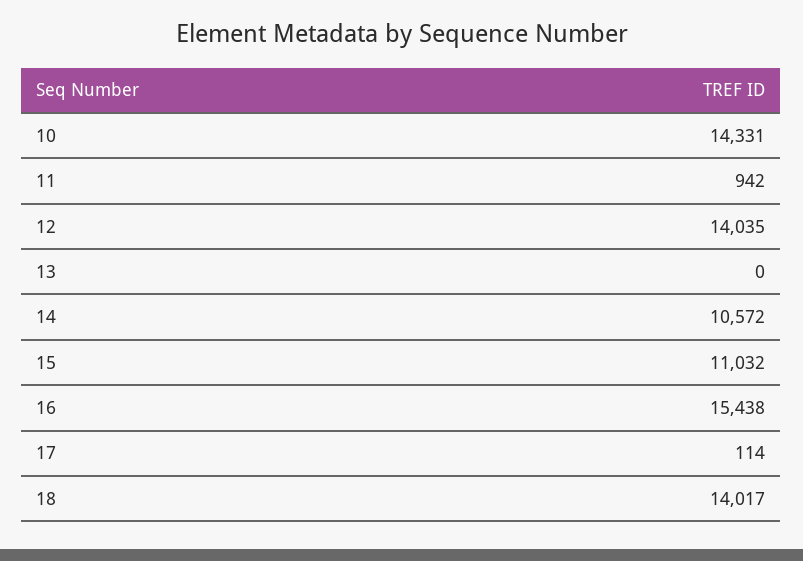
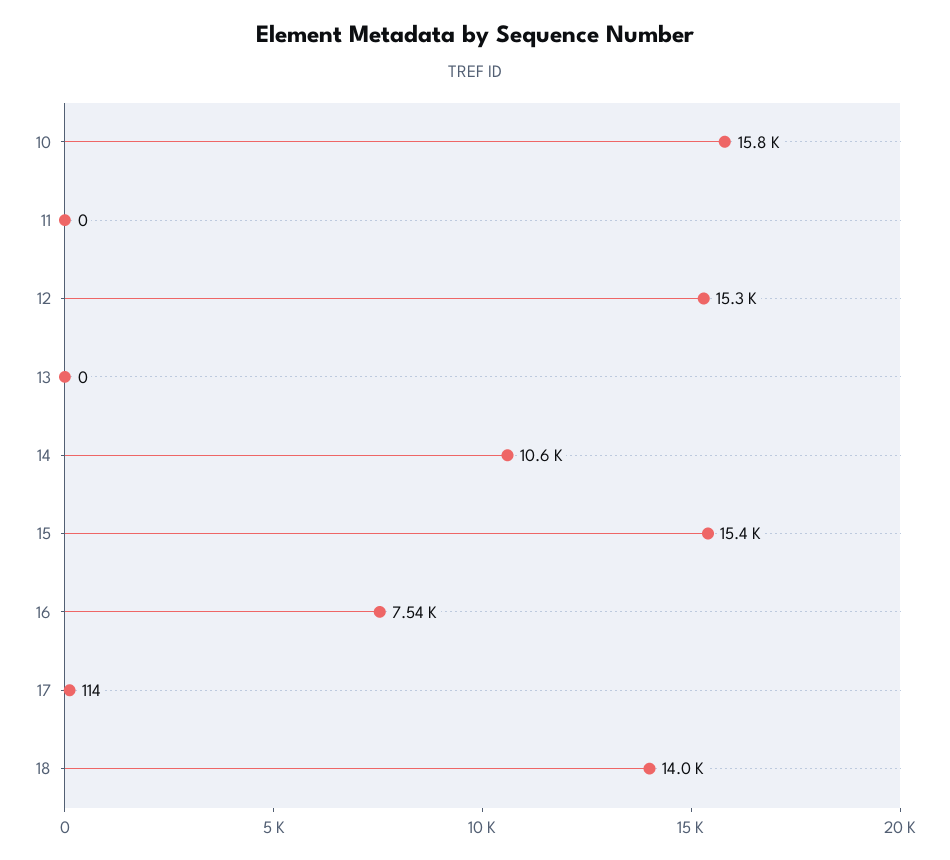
  {
-   "10": 14331,
+   "10": 15800,
-   "11": 942,
+   "11": 0,
-   "12": 14035,
+   "12": 15300,
    "13": 0,
    "14": 10572,
-   "15": 11032,
+   "15": 15400,
-   "16": 15438,
+   "16": 7540,
    "17": 114,
    "18": 14017
  }

